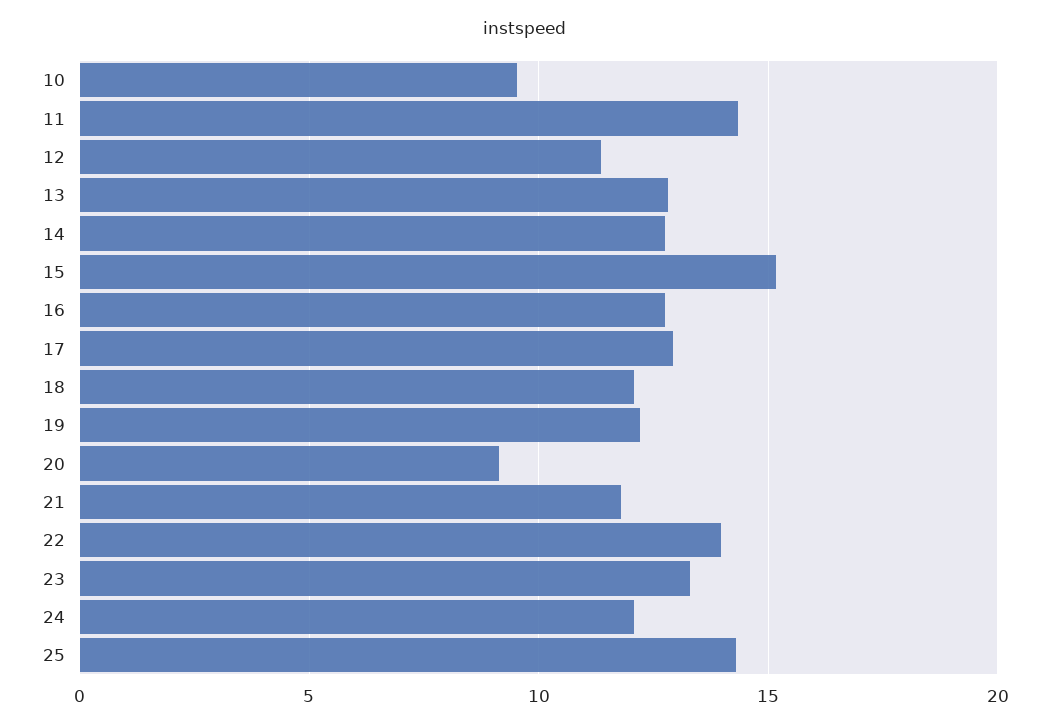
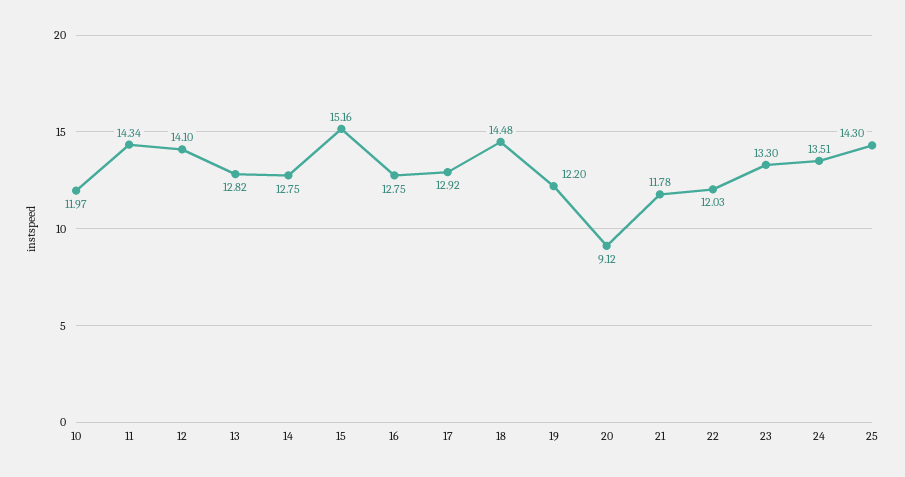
  {
-   "10": 9.5,
+   "10": 11.97,
    "11": 14.34,
-   "12": 11.5,
+   "12": 14.1,
    "13": 12.82,
    "14": 12.75,
    "15": 15.16,
    "16": 12.75,
    "17": 12.92,
-   "18": 12,
+   "18": 14.48,
    "19": 12.2,
    "20": 9.12,
    "21": 11.78,
-   "22": 14,
+   "22": 12.03,
    "23": 13.3,
-   "24": 12,
+   "24": 13.51,
    "25": 14.3
  }

